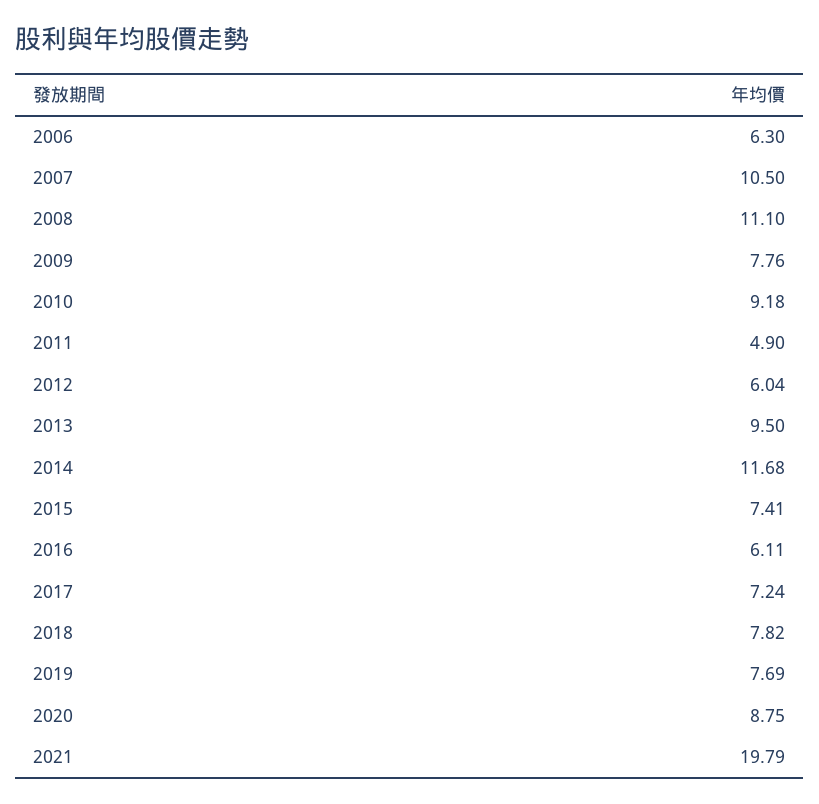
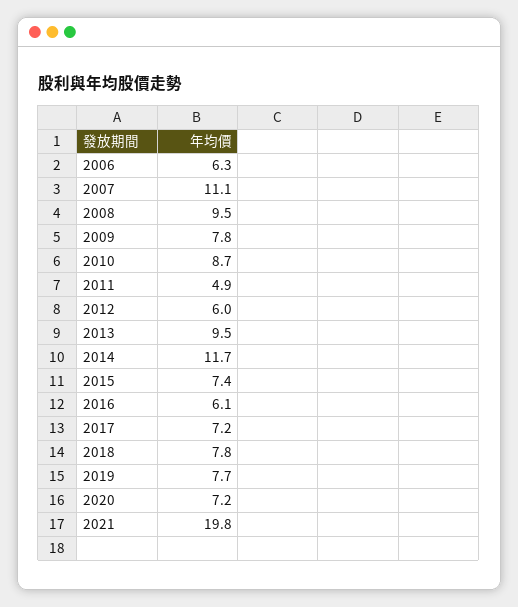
  {
    "2006": 6.3,
-   "2007": 10.5,
+   "2007": 11.1,
-   "2008": 11.1,
+   "2008": 9.5,
    "2009": 7.76,
-   "2010": 9.18,
+   "2010": 8.7,
    "2011": 4.9,
    "2012": 6.04,
    "2013": 9.5,
    "2014": 11.68,
    "2015": 7.41,
    "2016": 6.11,
    "2017": 7.24,
    "2018": 7.82,
    "2019": 7.69,
-   "2020": 8.75,
+   "2020": 7.2,
    "2021": 19.79
  }

